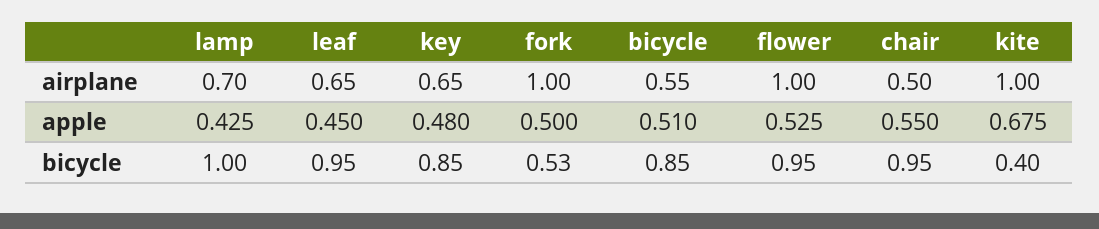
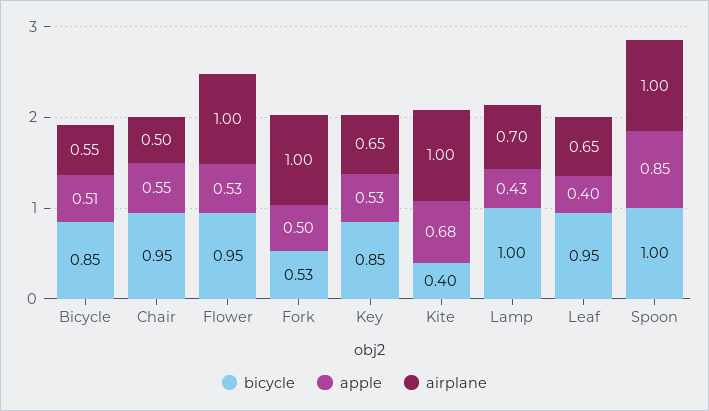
  {
    "airplane": {
      "lamp": 0.7,
      "leaf": 0.65,
      "key": 0.65,
      "fork": 1,
      "bicycle": 0.55,
      "flower": 1,
      "chair": 0.5,
-     "kite": 1
+     "kite": 1,
+     "Spoon": 1
    },
    "apple": {
      "lamp": 0.425,
-     "leaf": 0.45,
+     "leaf": 0.4,
-     "key": 0.48,
+     "key": 0.53,
      "fork": 0.5,
      "bicycle": 0.51,
      "flower": 0.525,
      "chair": 0.55,
-     "kite": 0.675
+     "kite": 0.675,
+     "Spoon": 0.85
    },
    "bicycle": {
      "lamp": 1,
      "leaf": 0.95,
      "key": 0.85,
      "fork": 0.53,
      "bicycle": 0.85,
      "flower": 0.95,
      "chair": 0.95,
-     "kite": 0.4
+     "kite": 0.4,
+     "Spoon": 1
    }
  }

